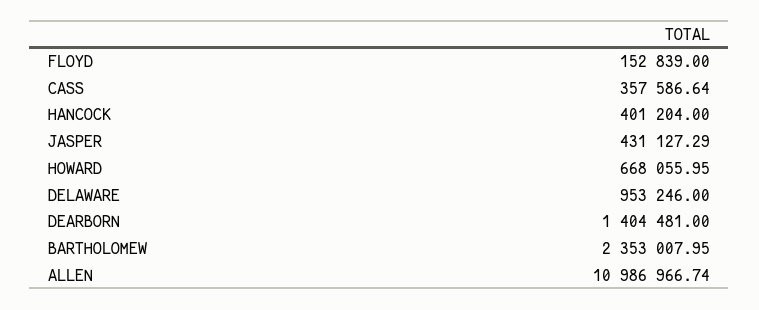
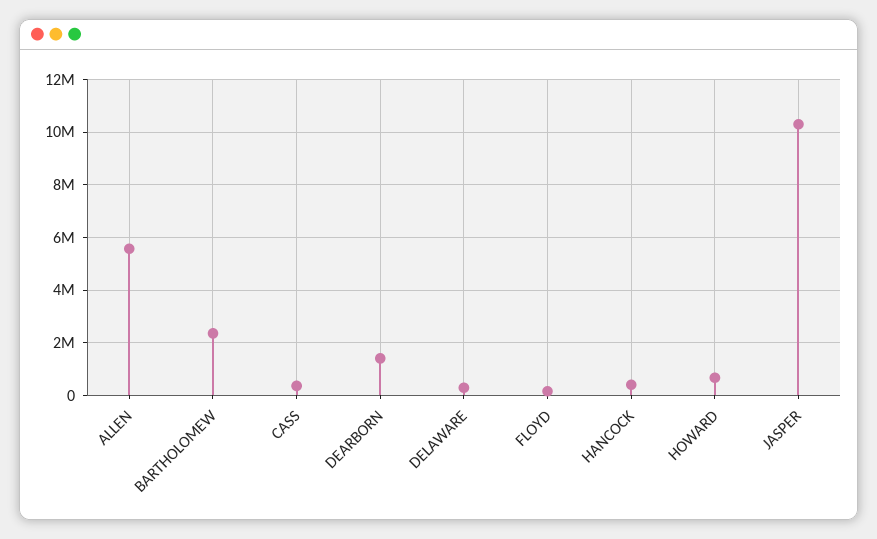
  {
    "FLOYD": 152839,
    "CASS": 357586.64,
    "HANCOCK": 401204,
-   "JASPER": 431127.29,
+   "JASPER": 10250000,
    "HOWARD": 668055.95,
-   "DELAWARE": 953246,
+   "DELAWARE": 250000,
    "DEARBORN": 1404481,
    "BARTHOLOMEW": 2353007.95,
-   "ALLEN": 10986966.74
+   "ALLEN": 5500000
  }

